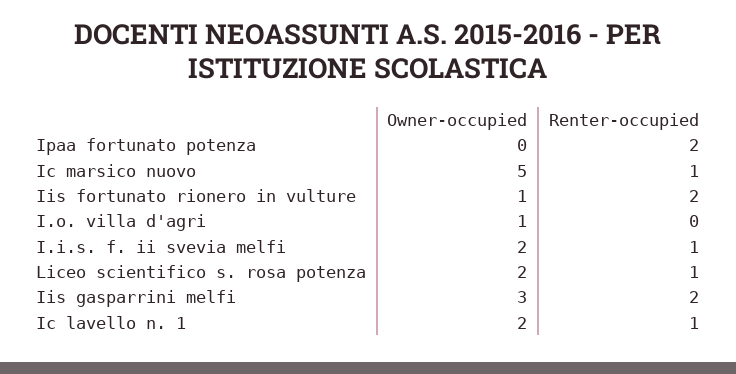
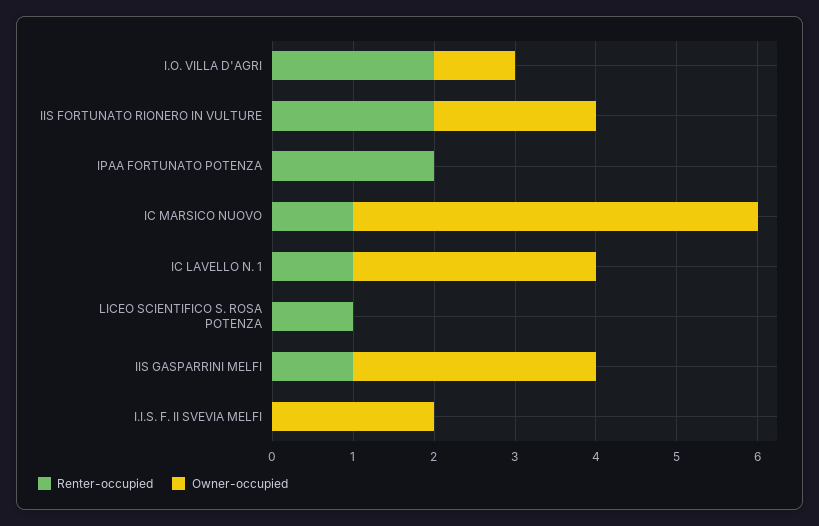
  {
    "Owner-occupied": {
      "Ipaa fortunato potenza": 0,
      "Ic marsico nuovo": 5,
-     "Iis fortunato rionero in vulture": 1,
+     "Iis fortunato rionero in vulture": 2,
      "I.o. villa d'agri": 1,
      "I.i.s. f. ii svevia melfi": 2,
-     "Liceo scientifico s. rosa potenza": 2,
+     "Liceo scientifico s. rosa potenza": 0,
      "Iis gasparrini melfi": 3,
-     "Ic lavello n. 1": 2
+     "Ic lavello n. 1": 3
    },
    "Renter-occupied": {
      "Ipaa fortunato potenza": 2,
      "Ic marsico nuovo": 1,
      "Iis fortunato rionero in vulture": 2,
-     "I.o. villa d'agri": 0,
+     "I.o. villa d'agri": 2,
-     "I.i.s. f. ii svevia melfi": 1,
+     "I.i.s. f. ii svevia melfi": 0,
      "Liceo scientifico s. rosa potenza": 1,
-     "Iis gasparrini melfi": 2,
+     "Iis gasparrini melfi": 1,
      "Ic lavello n. 1": 1
    }
  }

